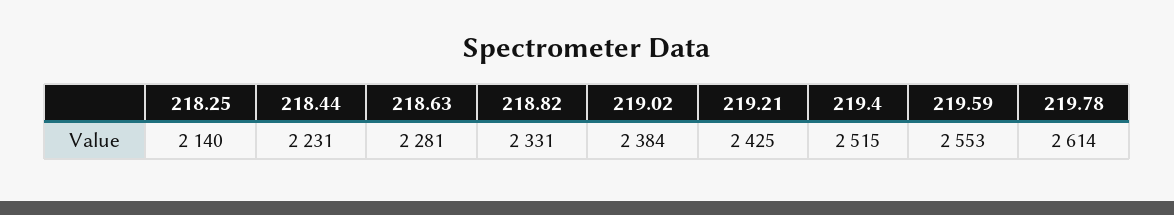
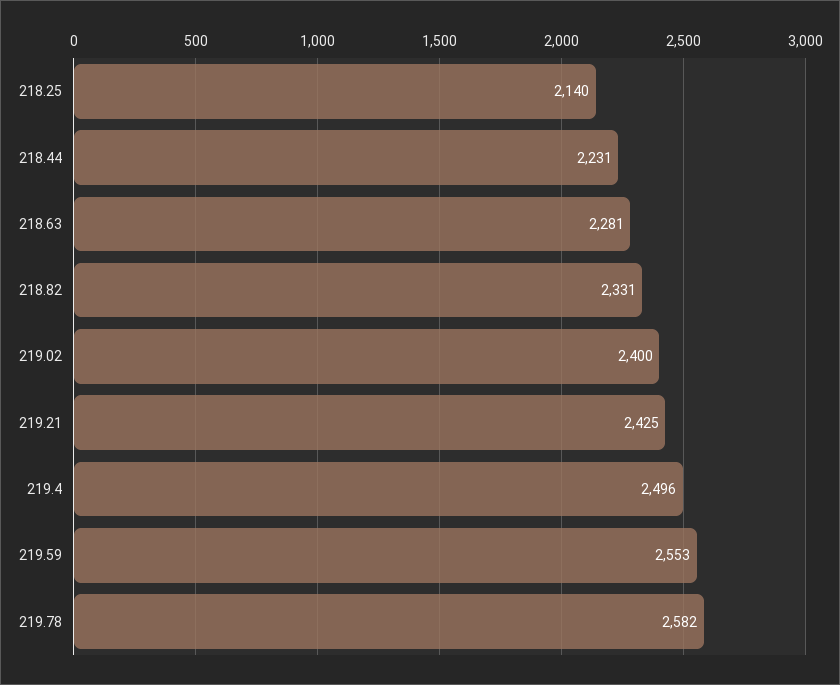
  {
    "218.25": 2140,
    "218.44": 2231,
    "218.63": 2281,
    "218.82": 2331,
-   "219.02": 2384,
+   "219.02": 2400,
    "219.21": 2425,
-   "219.4": 2515,
+   "219.4": 2496,
    "219.59": 2553,
-   "219.78": 2614
+   "219.78": 2582
  }

